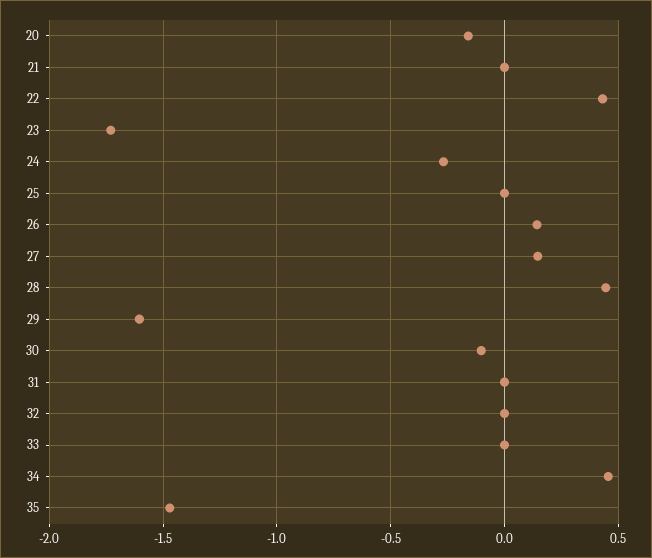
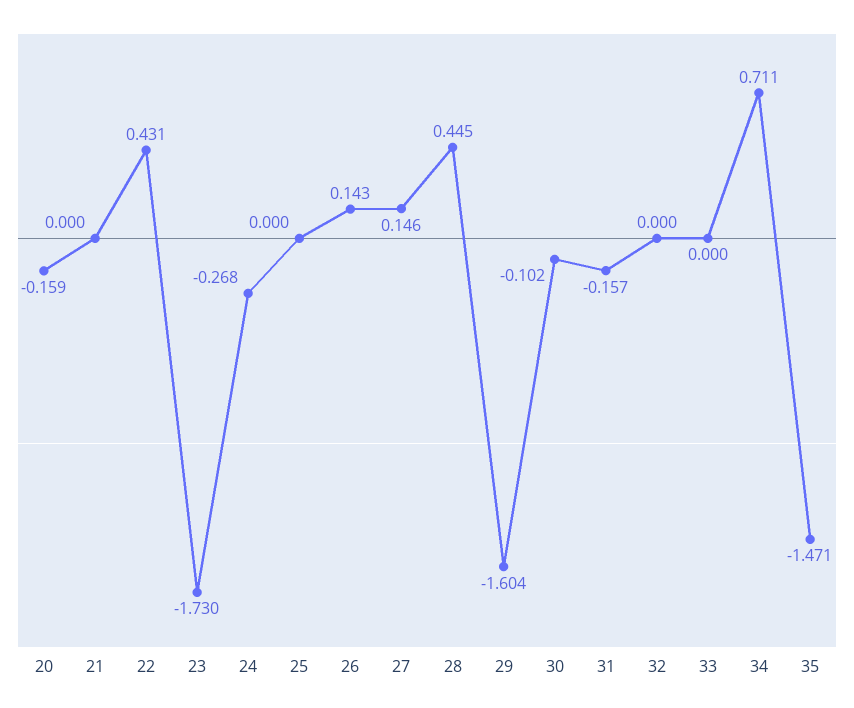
  {
    "20": -0.159,
    "21": 0,
    "22": 0.431,
    "23": -1.73,
    "24": -0.268,
    "25": 0,
    "26": 0.143,
    "27": 0.146,
    "28": 0.445,
    "29": -1.604,
    "30": -0.102,
-   "31": 0,
+   "31": -0.157,
    "32": 0,
    "33": 0,
-   "34": 0.45,
+   "34": 0.711,
    "35": -1.471
  }

